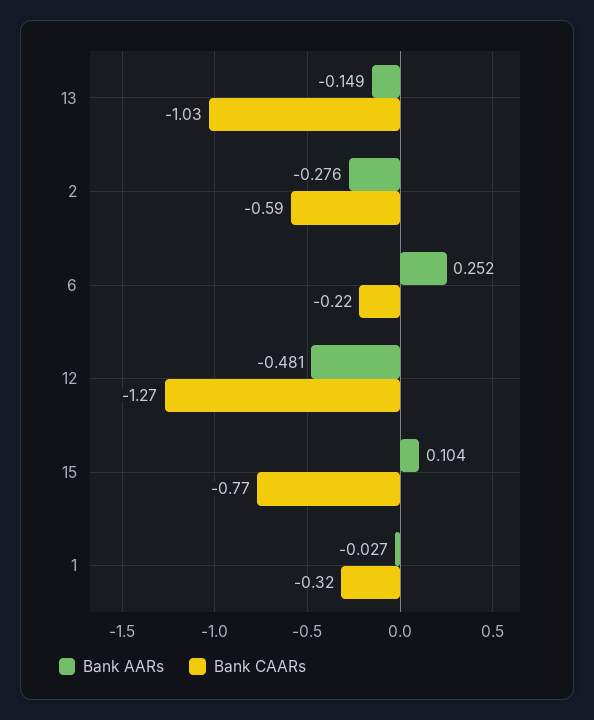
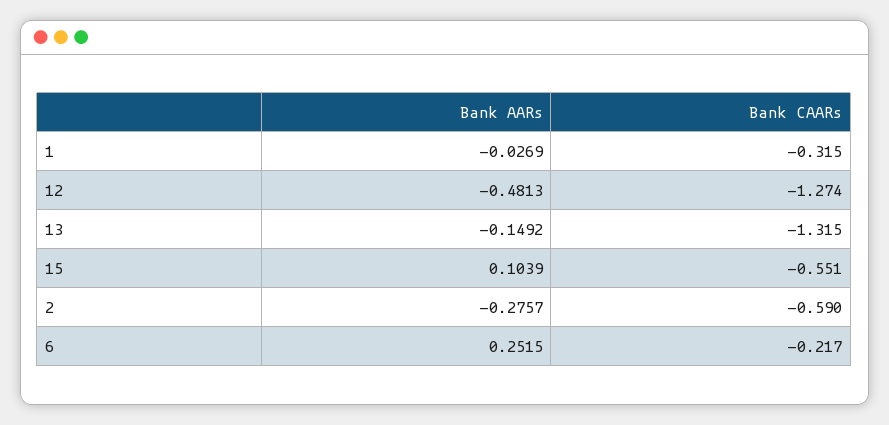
  {
    "Bank AARs": {
      "13": -0.1492,
      "2": -0.2757,
      "6": 0.2515,
      "12": -0.4813,
      "15": 0.1039,
      "1": -0.0269
    },
    "Bank CAARs": {
-     "13": -1.03,
+     "13": -1.315,
      "2": -0.59,
      "6": -0.217,
      "12": -1.274,
-     "15": -0.77,
+     "15": -0.551,
      "1": -0.315
    }
  }

